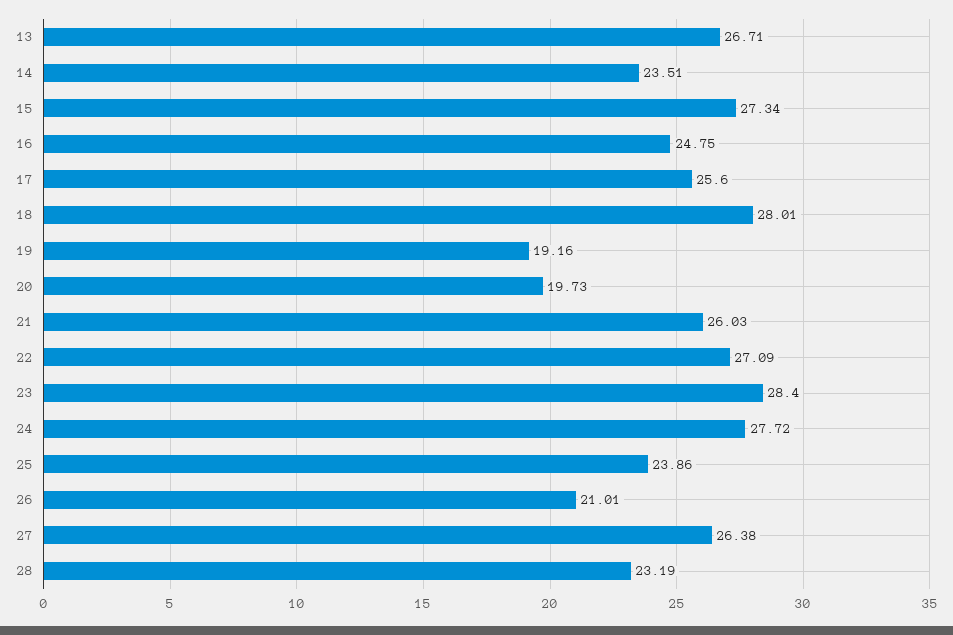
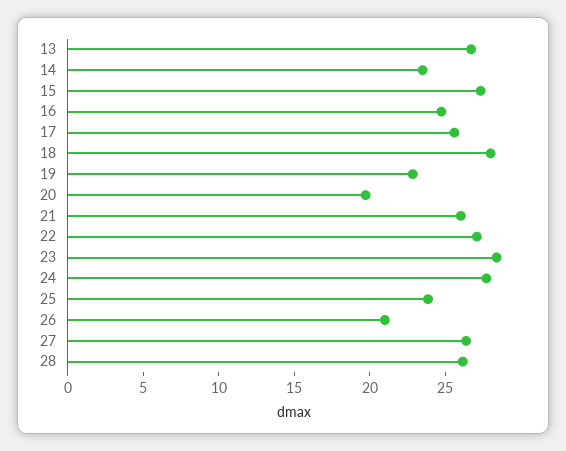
  {
    "13": 26.71,
    "14": 23.51,
    "15": 27.34,
    "16": 24.75,
    "17": 25.6,
    "18": 28.01,
-   "19": 19.16,
+   "19": 23,
    "20": 19.73,
    "21": 26.03,
    "22": 27.09,
    "23": 28.4,
    "24": 27.72,
    "25": 23.86,
    "26": 21.01,
    "27": 26.38,
-   "28": 23.19
+   "28": 26
  }

